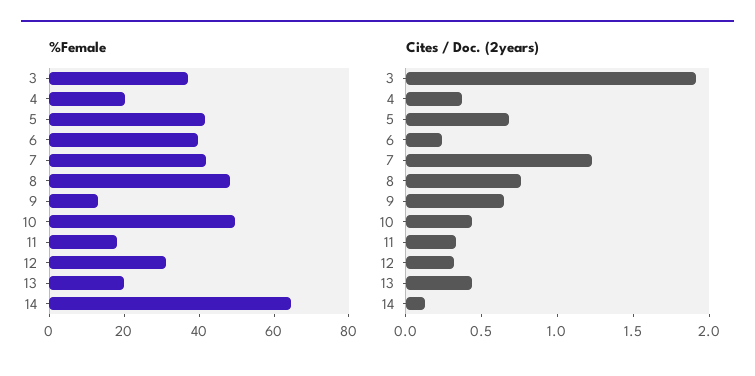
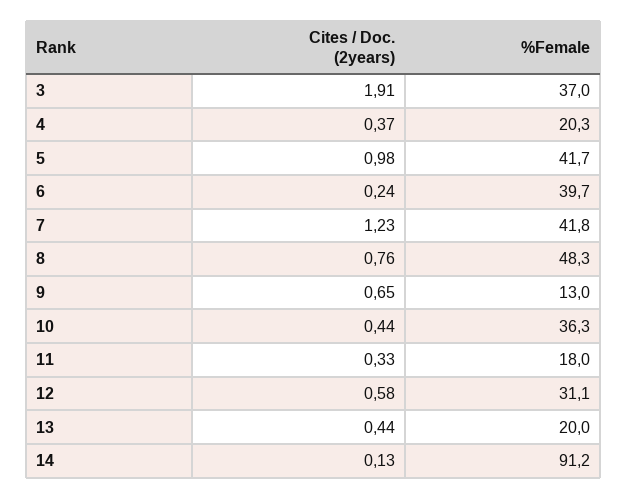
  {
    "%Female": {
      "3": 37,
      "4": 20.3,
      "5": 41.7,
      "6": 39.7,
      "7": 41.8,
      "8": 48.3,
      "9": 13,
-     "10": 50,
+     "10": 36.3,
      "11": 18,
      "12": 31.1,
      "13": 20,
-     "14": 65
+     "14": 91.2
    },
    "Cites / Doc. (2years)": {
      "3": 1.91,
      "4": 0.37,
-     "5": 0.7,
+     "5": 0.98,
      "6": 0.24,
      "7": 1.23,
      "8": 0.76,
      "9": 0.65,
      "10": 0.44,
      "11": 0.33,
-     "12": 0.3,
+     "12": 0.58,
      "13": 0.44,
      "14": 0.13
    }
  }

